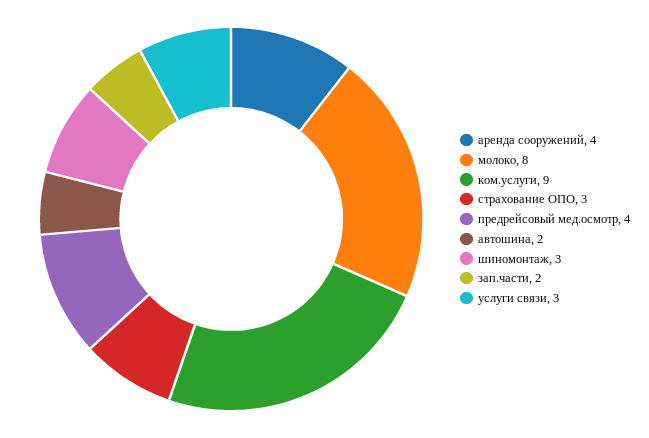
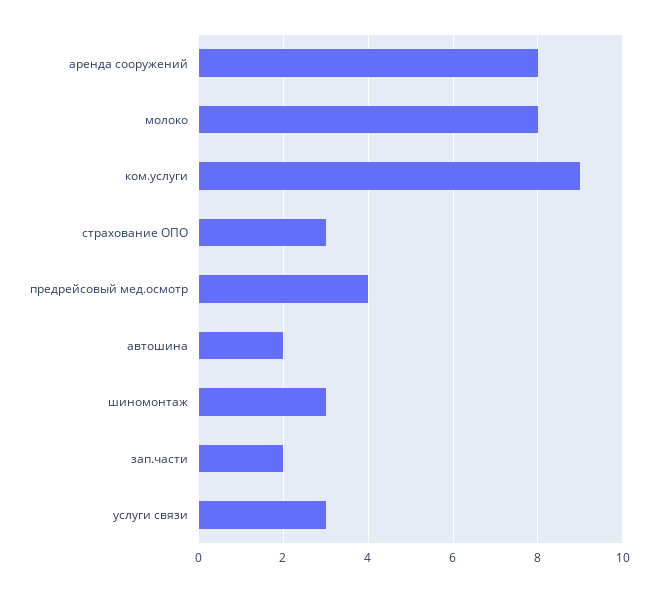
  {
-   "аренда сооружений": 4,
+   "аренда сооружений": 8,
    "молоко": 8,
    "ком.услуги": 9,
    "страхование ОПО": 3,
    "предрейсовый мед.осмотр": 4,
    "автошина": 2,
    "шиномонтаж": 3,
    "зап.части": 2,
    "услуги связи": 3
  }

